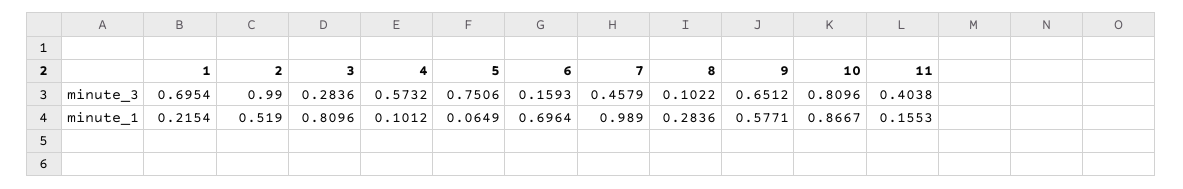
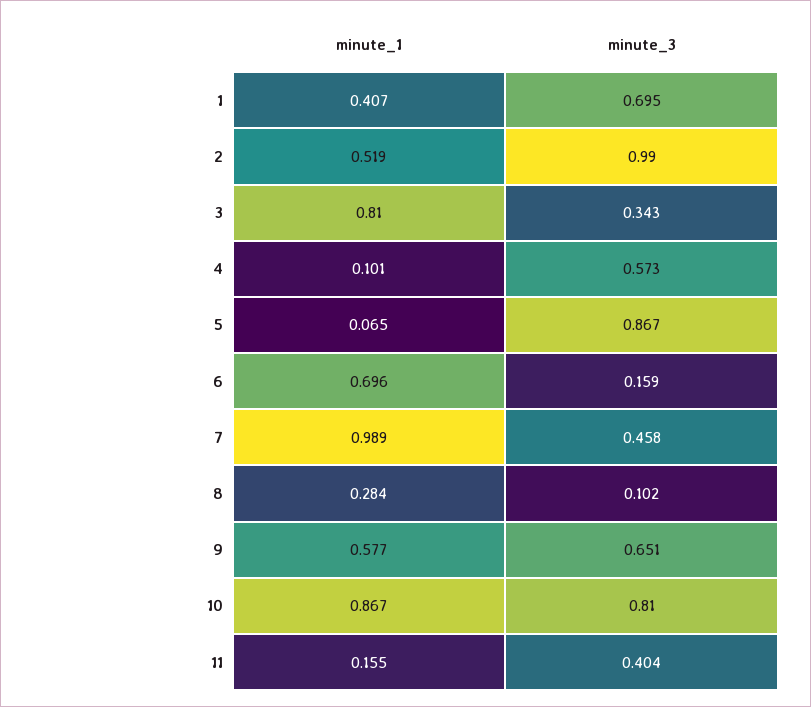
  {
    "1": {
      "minute_3": 0.6954,
-     "minute_1": 0.2154
+     "minute_1": 0.407
    },
    "2": {
      "minute_3": 0.99,
      "minute_1": 0.519
    },
    "3": {
-     "minute_3": 0.2836,
+     "minute_3": 0.343,
      "minute_1": 0.8096
    },
    "4": {
      "minute_3": 0.5732,
      "minute_1": 0.1012
    },
    "5": {
-     "minute_3": 0.7506,
+     "minute_3": 0.867,
      "minute_1": 0.0649
    },
    "6": {
      "minute_3": 0.1593,
      "minute_1": 0.6964
    },
    "7": {
      "minute_3": 0.4579,
      "minute_1": 0.989
    },
    "8": {
      "minute_3": 0.1022,
      "minute_1": 0.2836
    },
    "9": {
      "minute_3": 0.6512,
      "minute_1": 0.5771
    },
    "10": {
      "minute_3": 0.8096,
      "minute_1": 0.8667
    },
    "11": {
      "minute_3": 0.4038,
      "minute_1": 0.1553
    }
  }

